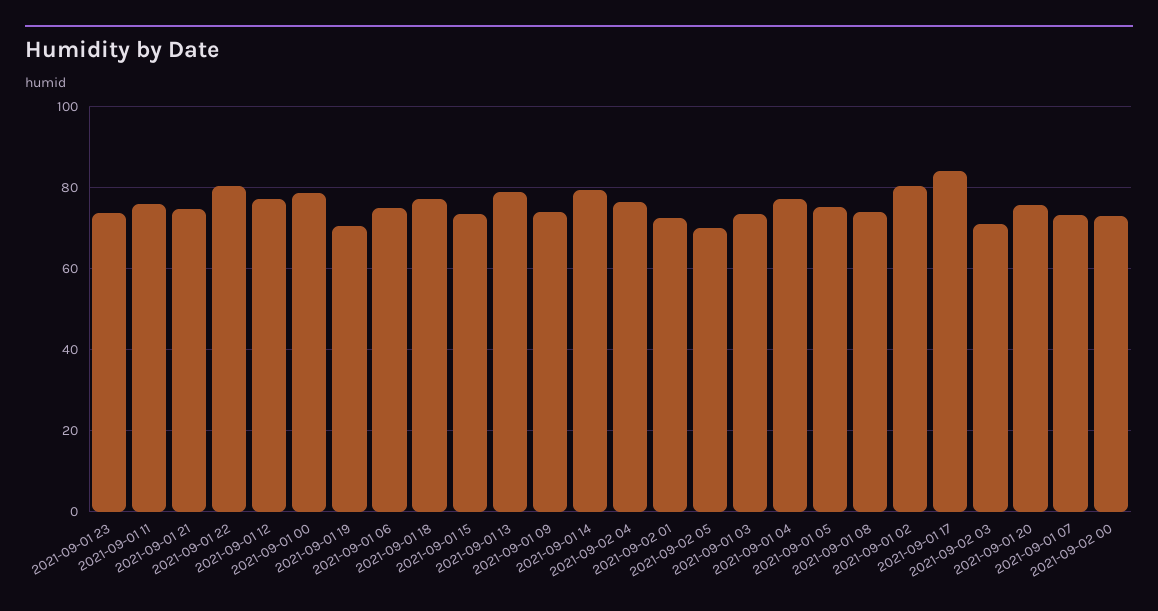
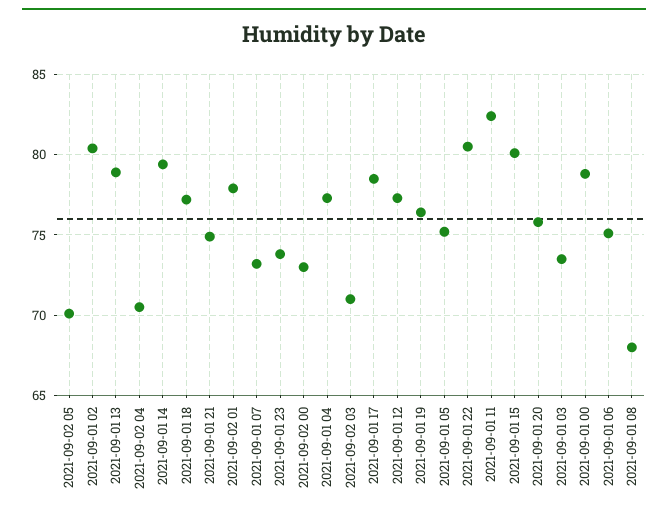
  {
    "2021-09-01 23": 74,
-   "2021-09-01 11": 76,
+   "2021-09-01 11": 82.5,
    "2021-09-01 21": 75,
    "2021-09-01 22": 80.5,
    "2021-09-01 12": 77.5,
    "2021-09-01 00": 79,
-   "2021-09-01 19": 70,
+   "2021-09-01 19": 76.5,
    "2021-09-01 06": 75,
    "2021-09-01 18": 77,
-   "2021-09-01 15": 74,
+   "2021-09-01 15": 80,
    "2021-09-01 13": 79,
-   "2021-09-01 09": 74,
    "2021-09-01 14": 79.5,
-   "2021-09-02 04": 76,
+   "2021-09-02 04": 70.5,
-   "2021-09-02 01": 72,
+   "2021-09-02 01": 78,
    "2021-09-02 05": 70,
    "2021-09-01 03": 73.5,
    "2021-09-01 04": 77.5,
    "2021-09-01 05": 75,
-   "2021-09-01 08": 74,
+   "2021-09-01 08": 68,
    "2021-09-01 02": 80.5,
-   "2021-09-01 17": 84,
+   "2021-09-01 17": 78.5,
    "2021-09-02 03": 71,
    "2021-09-01 20": 76,
    "2021-09-01 07": 73,
    "2021-09-02 00": 73
  }

